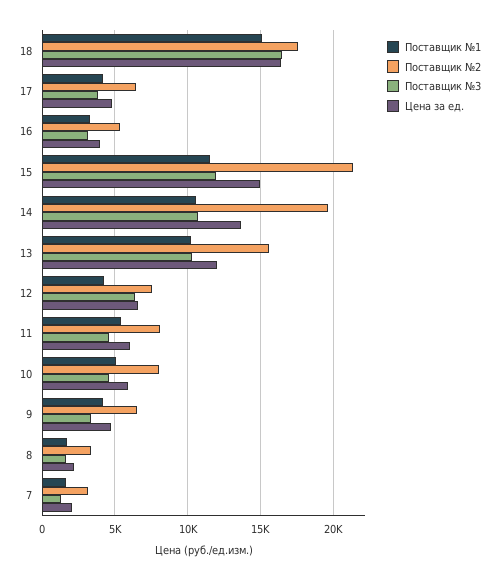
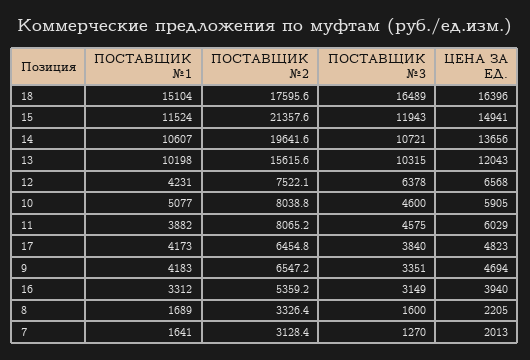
  {
    "Поставщик №1": {
      "18": 15104,
      "17": 4173,
      "16": 3312,
      "15": 11524,
      "14": 10607,
      "13": 10198,
      "12": 4231,
-     "11": 5500,
+     "11": 3882,
      "10": 5077,
      "9": 4183,
      "8": 1689,
      "7": 1641
    },
    "Поставщик №2": {
      "18": 17595.6,
      "17": 6454.8,
      "16": 5359.2,
      "15": 21357.6,
      "14": 19641.6,
      "13": 15615.6,
      "12": 7522.1,
      "11": 8065.2,
      "10": 8038.8,
      "9": 6547.2,
      "8": 3326.4,
      "7": 3128.4
    },
    "Поставщик №3": {
      "18": 16489,
      "17": 3840,
      "16": 3149,
      "15": 11943,
      "14": 10721,
      "13": 10315,
      "12": 6378,
      "11": 4575,
      "10": 4600,
      "9": 3351,
      "8": 1600,
      "7": 1270
    },
    "Цена за ед.": {
      "18": 16396,
      "17": 4823,
      "16": 3940,
      "15": 14941,
      "14": 13656,
      "13": 12043,
      "12": 6568,
      "11": 6029,
      "10": 5905,
      "9": 4694,
      "8": 2205,
      "7": 2013
    }
  }

